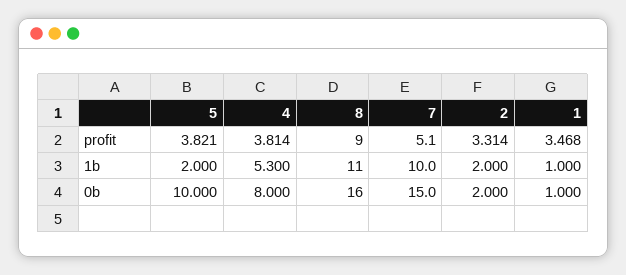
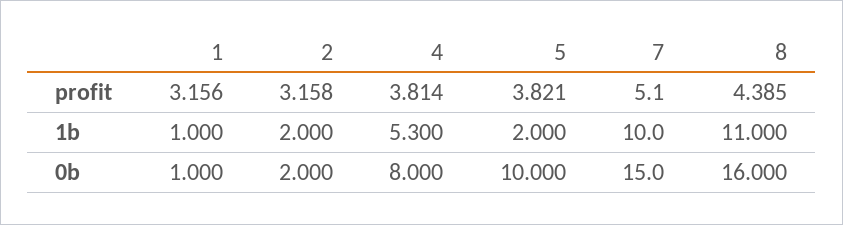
  {
    "5": {
      "profit": 3.821,
      "1b": 2,
      "0b": 10
    },
    "4": {
      "profit": 3.814,
      "1b": 5.3,
      "0b": 8
    },
    "8": {
-     "profit": 9,
+     "profit": 4.385,
      "1b": 11,
      "0b": 16
    },
    "7": {
      "profit": 5.1,
      "1b": 10,
      "0b": 15
    },
    "2": {
-     "profit": 3.314,
+     "profit": 3.158,
      "1b": 2,
      "0b": 2
    },
    "1": {
-     "profit": 3.468,
+     "profit": 3.156,
      "1b": 1,
      "0b": 1
    }
  }

